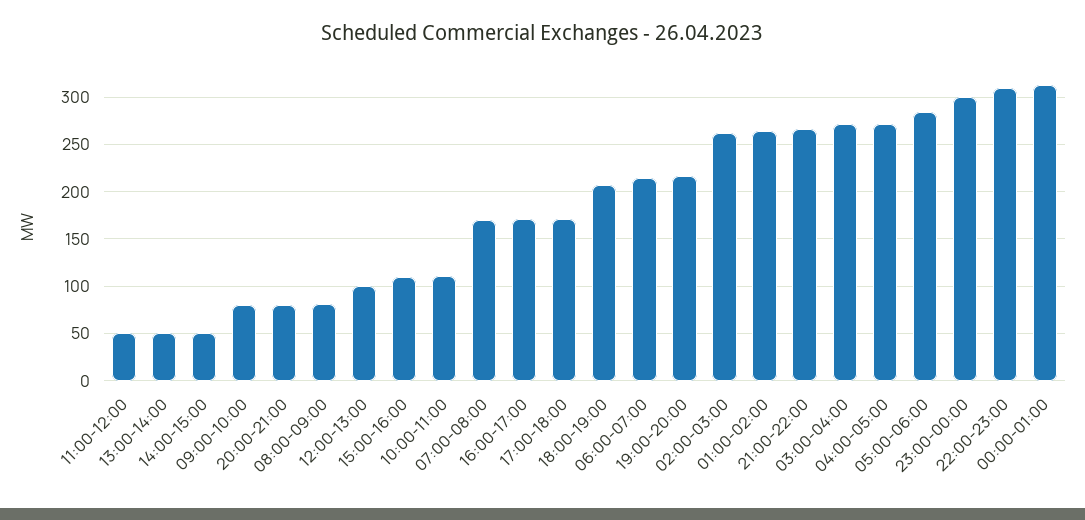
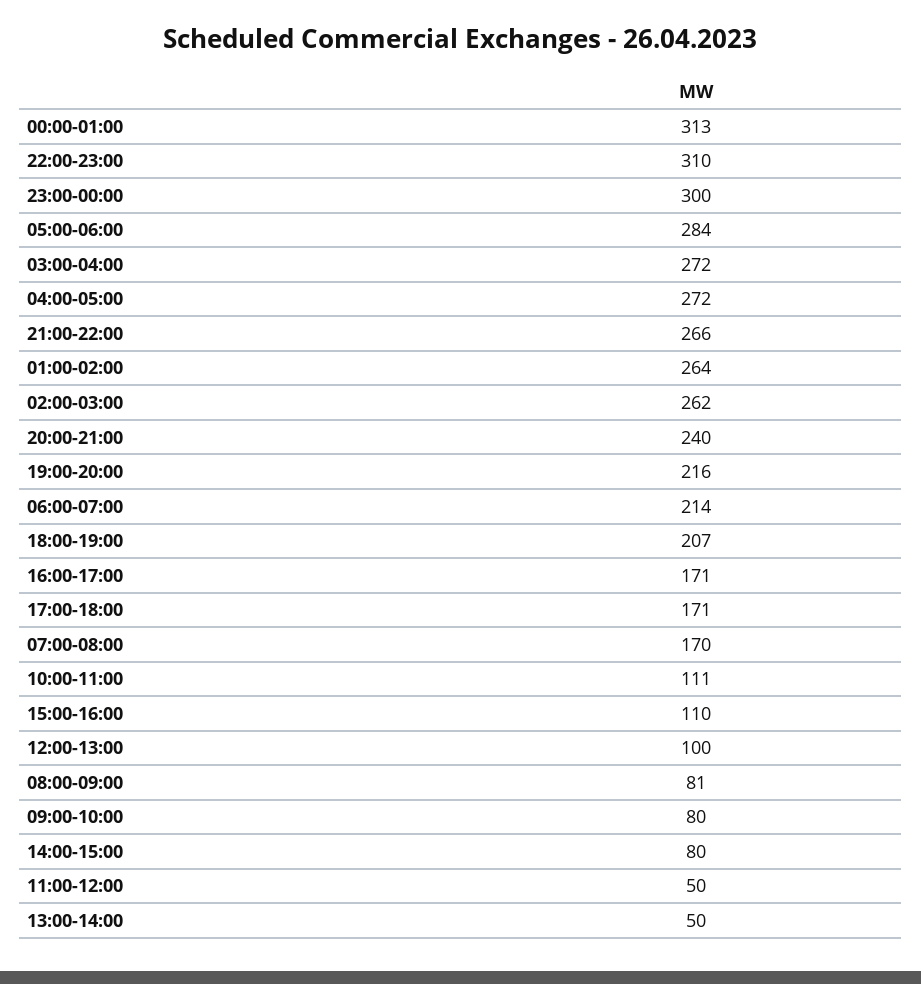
  {
    "11:00-12:00": 50,
    "13:00-14:00": 50,
-   "14:00-15:00": 50,
+   "14:00-15:00": 80,
    "09:00-10:00": 80,
-   "20:00-21:00": 80,
+   "20:00-21:00": 240,
    "08:00-09:00": 81,
    "12:00-13:00": 100,
    "15:00-16:00": 110,
    "10:00-11:00": 111,
    "07:00-08:00": 170,
    "16:00-17:00": 171,
    "17:00-18:00": 171,
    "18:00-19:00": 207,
    "06:00-07:00": 214,
    "19:00-20:00": 216,
    "02:00-03:00": 262,
    "01:00-02:00": 264,
    "21:00-22:00": 266,
    "03:00-04:00": 272,
    "04:00-05:00": 272,
    "05:00-06:00": 284,
    "23:00-00:00": 300,
    "22:00-23:00": 310,
    "00:00-01:00": 313
  }

